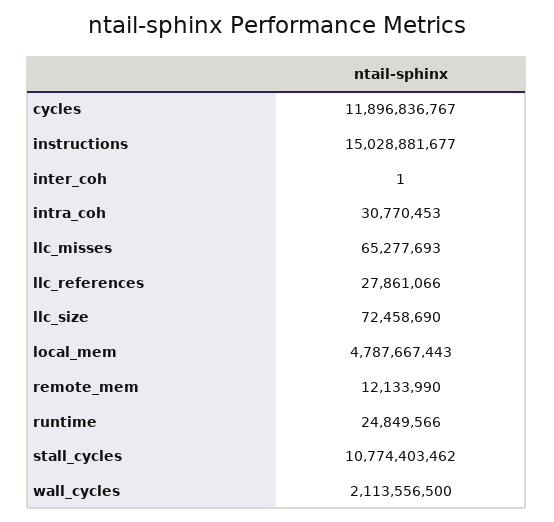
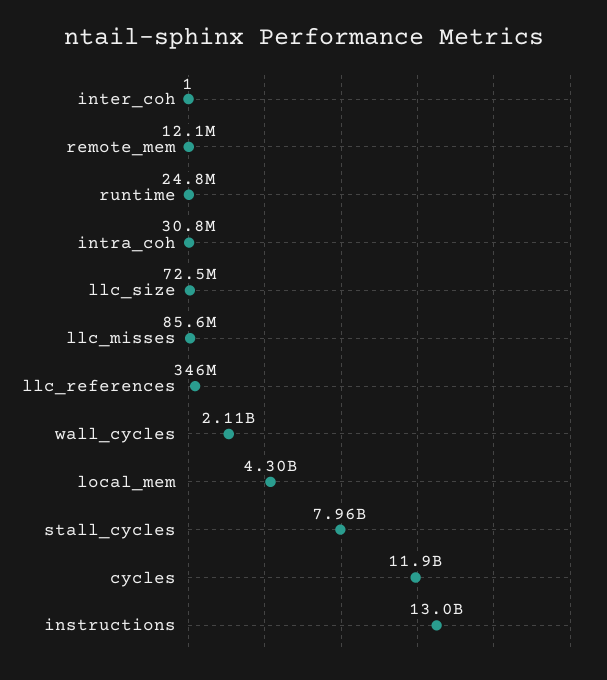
  {
    "cycles": 11896836767,
-   "instructions": 15028881677,
+   "instructions": 13000000000,
    "inter_coh": 1,
    "intra_coh": 30770453,
-   "llc_misses": 65277693,
+   "llc_misses": 85600000,
-   "llc_references": 27861066,
+   "llc_references": 346000000,
    "llc_size": 72458690,
-   "local_mem": 4787667443,
+   "local_mem": 4300000000,
    "remote_mem": 12133990,
    "runtime": 24849566,
-   "stall_cycles": 10774403462,
+   "stall_cycles": 7960000000,
    "wall_cycles": 2113556500
  }

